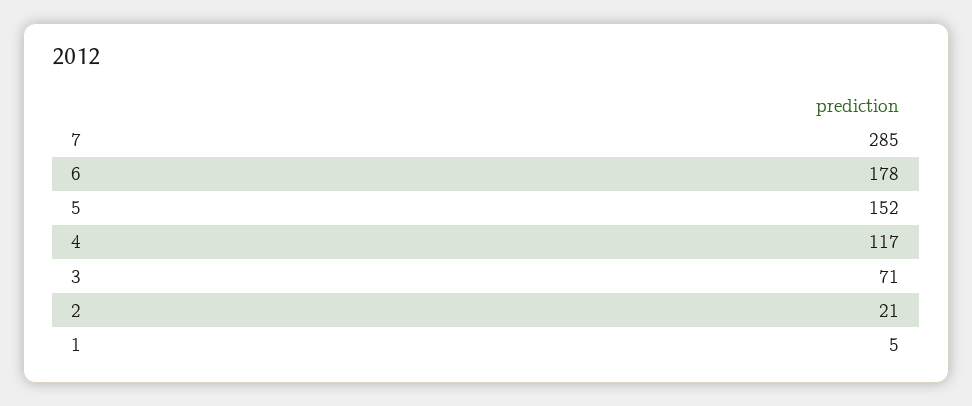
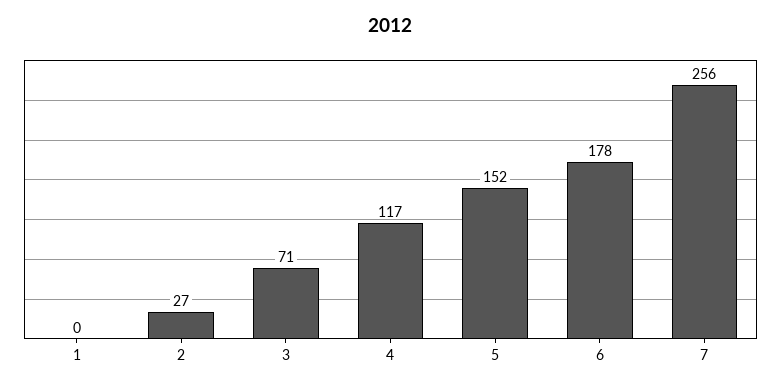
  {
-   "7": 285,
+   "7": 256,
    "6": 178,
    "5": 152,
    "4": 117,
    "3": 71,
-   "2": 21,
+   "2": 27,
-   "1": 5
+   "1": 0
  }

